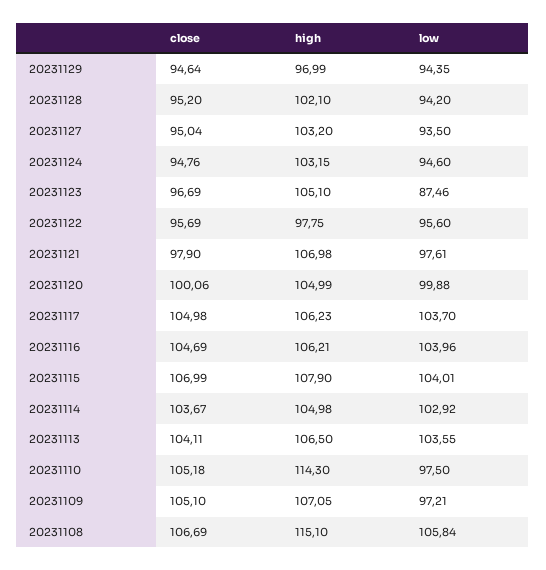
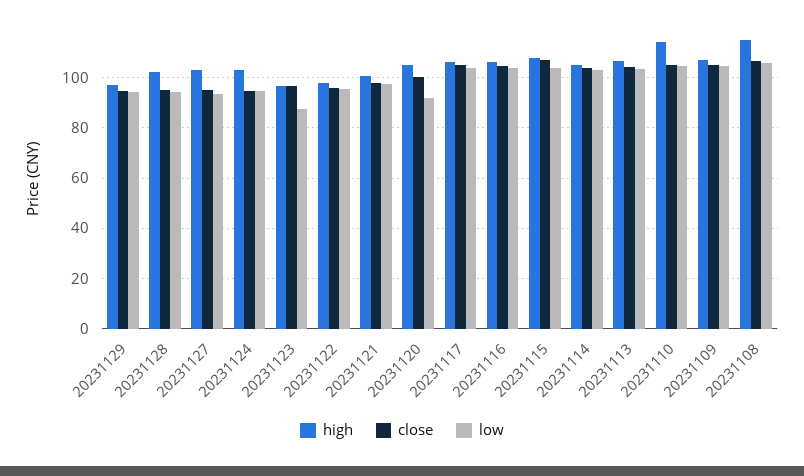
  {
    "close": {
      "20231129": 94.64,
      "20231128": 95.2,
      "20231127": 95.04,
      "20231124": 94.76,
      "20231123": 96.69,
      "20231122": 95.69,
      "20231121": 97.9,
      "20231120": 100.06,
      "20231117": 104.98,
      "20231116": 104.69,
      "20231115": 106.99,
      "20231114": 103.67,
      "20231113": 104.11,
      "20231110": 105.18,
      "20231109": 105.1,
      "20231108": 106.69
    },
    "high": {
      "20231129": 96.99,
      "20231128": 102.1,
      "20231127": 103.2,
      "20231124": 103.15,
-     "20231123": 105.1,
+     "20231123": 97.5,
      "20231122": 97.75,
-     "20231121": 106.98,
+     "20231121": 100,
      "20231120": 104.99,
      "20231117": 106.23,
      "20231116": 106.21,
      "20231115": 107.9,
      "20231114": 104.98,
      "20231113": 106.5,
      "20231110": 114.3,
      "20231109": 107.05,
      "20231108": 115.1
    },
    "low": {
      "20231129": 94.35,
      "20231128": 94.2,
      "20231127": 93.5,
      "20231124": 94.6,
      "20231123": 87.46,
      "20231122": 95.6,
      "20231121": 97.61,
-     "20231120": 99.88,
+     "20231120": 92.5,
      "20231117": 103.7,
      "20231116": 103.96,
      "20231115": 104.01,
      "20231114": 102.92,
      "20231113": 103.55,
-     "20231110": 97.5,
+     "20231110": 105,
-     "20231109": 97.21,
+     "20231109": 105,
      "20231108": 105.84
    }
  }

